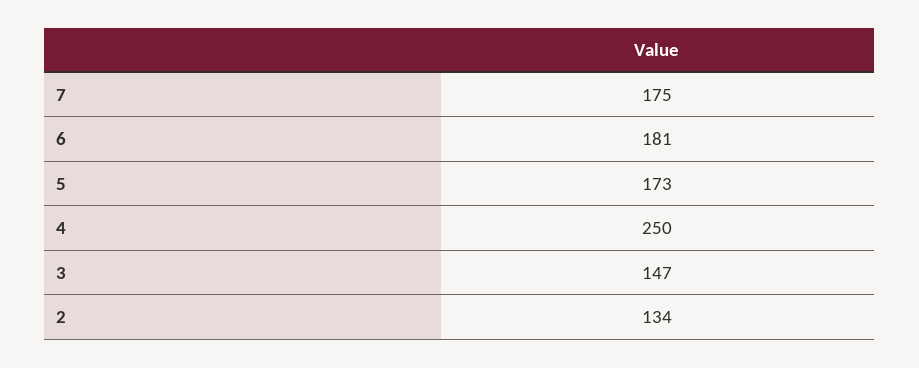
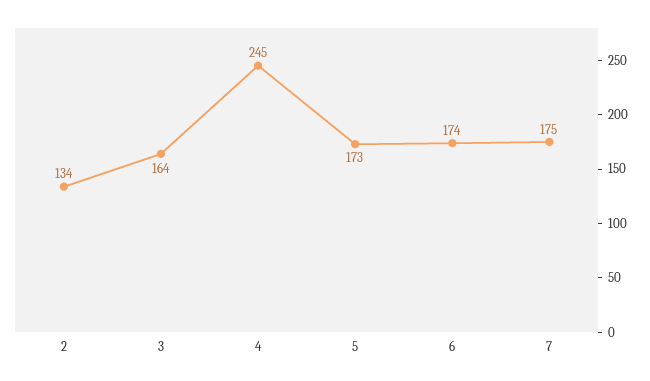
  {
    "7": 175,
-   "6": 181,
+   "6": 174,
    "5": 173,
-   "4": 250,
+   "4": 245,
-   "3": 147,
+   "3": 164,
    "2": 134
  }

